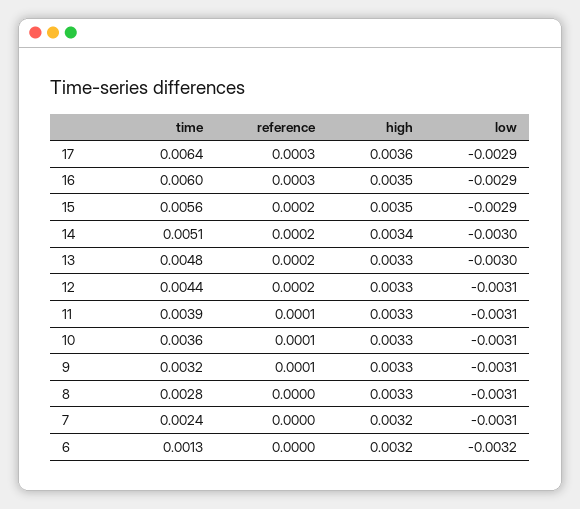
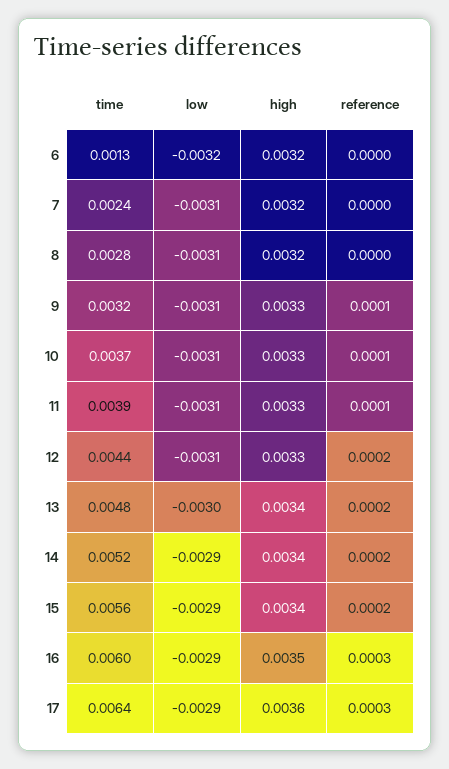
  {
    "time": {
      "17": 0.0064,
      "16": 0.006,
      "15": 0.0056,
-     "14": 0.0051,
+     "14": 0.0052,
      "13": 0.0048,
      "12": 0.0044,
      "11": 0.0039,
-     "10": 0.0036,
+     "10": 0.0037,
      "9": 0.0032,
      "8": 0.0028,
      "7": 0.0024,
      "6": 0.0013
    },
    "reference": {
      "17": 0.0003,
      "16": 0.0003,
      "15": 0.0002,
      "14": 0.0002,
      "13": 0.0002,
      "12": 0.0002,
      "11": 0.0001,
      "10": 0.0001,
      "9": 0.0001,
      "8": 0,
      "7": 0,
      "6": 0
    },
    "high": {
      "17": 0.0036,
      "16": 0.0035,
-     "15": 0.0035,
+     "15": 0.0034,
      "14": 0.0034,
-     "13": 0.0033,
+     "13": 0.0034,
      "12": 0.0033,
      "11": 0.0033,
      "10": 0.0033,
      "9": 0.0033,
-     "8": 0.0033,
+     "8": 0.0032,
      "7": 0.0032,
      "6": 0.0032
    },
    "low": {
      "17": -0.0029,
      "16": -0.0029,
      "15": -0.0029,
-     "14": -0.003,
+     "14": -0.0029,
      "13": -0.003,
      "12": -0.0031,
      "11": -0.0031,
      "10": -0.0031,
      "9": -0.0031,
      "8": -0.0031,
      "7": -0.0031,
      "6": -0.0032
    }
  }

